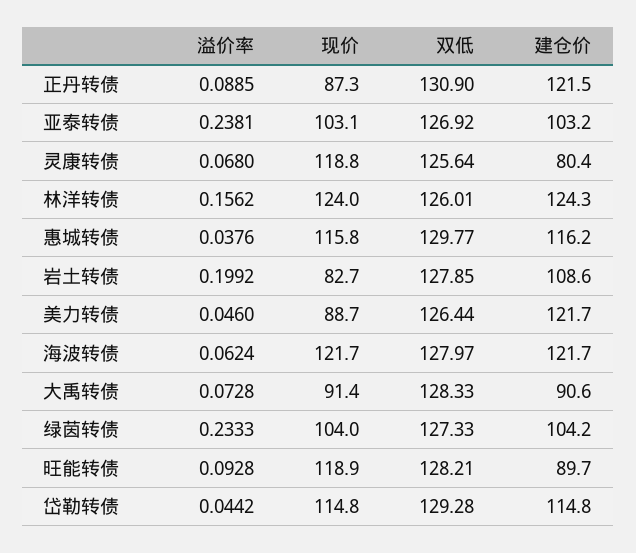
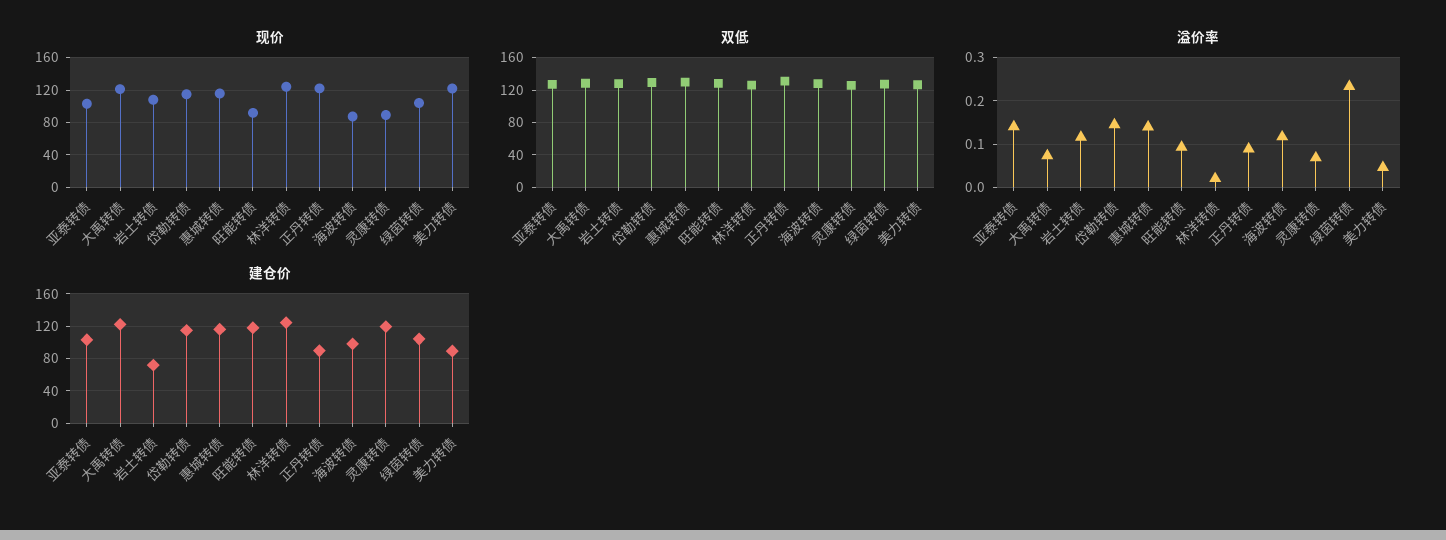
  {
    "溢价率": {
      "正丹转债": 0.0885,
-     "亚泰转债": 0.2381,
+     "亚泰转债": 0.14,
      "灵康转债": 0.068,
-     "林洋转债": 0.1562,
+     "林洋转债": 0.02,
-     "惠城转债": 0.0376,
+     "惠城转债": 0.14,
-     "岩土转债": 0.1992,
+     "岩土转债": 0.12,
      "美力转债": 0.046,
-     "海波转债": 0.0624,
+     "海波转债": 0.12,
      "大禹转债": 0.0728,
      "绿茵转债": 0.2333,
      "旺能转债": 0.0928,
-     "岱勒转债": 0.0442
+     "岱勒转债": 0.14
    },
    "现价": {
-     "正丹转债": 87.3,
+     "正丹转债": 120,
      "亚泰转债": 103.1,
-     "灵康转债": 118.8,
+     "灵康转债": 90,
      "林洋转债": 124,
      "惠城转债": 115.8,
-     "岩土转债": 82.7,
+     "岩土转债": 110,
-     "美力转债": 88.7,
+     "美力转债": 120,
-     "海波转债": 121.7,
+     "海波转债": 90,
-     "大禹转债": 91.4,
+     "大禹转债": 120,
      "绿茵转债": 104,
-     "旺能转债": 118.9,
+     "旺能转债": 90,
      "岱勒转债": 114.8
    },
    "双低": {
      "正丹转债": 130.9,
      "亚泰转债": 126.92,
      "灵康转债": 125.64,
      "林洋转债": 126.01,
      "惠城转债": 129.77,
      "岩土转债": 127.85,
      "美力转债": 126.44,
      "海波转债": 127.97,
      "大禹转债": 128.33,
      "绿茵转债": 127.33,
      "旺能转债": 128.21,
      "岱勒转债": 129.28
    },
    "建仓价": {
-     "正丹转债": 121.5,
+     "正丹转债": 90,
      "亚泰转债": 103.2,
-     "灵康转债": 80.4,
+     "灵康转债": 120,
      "林洋转债": 124.3,
      "惠城转债": 116.2,
-     "岩土转债": 108.6,
+     "岩土转债": 70,
-     "美力转债": 121.7,
+     "美力转债": 90,
-     "海波转债": 121.7,
+     "海波转债": 100,
-     "大禹转债": 90.6,
+     "大禹转债": 120,
      "绿茵转债": 104.2,
-     "旺能转债": 89.7,
+     "旺能转债": 120,
      "岱勒转债": 114.8
    }
  }

